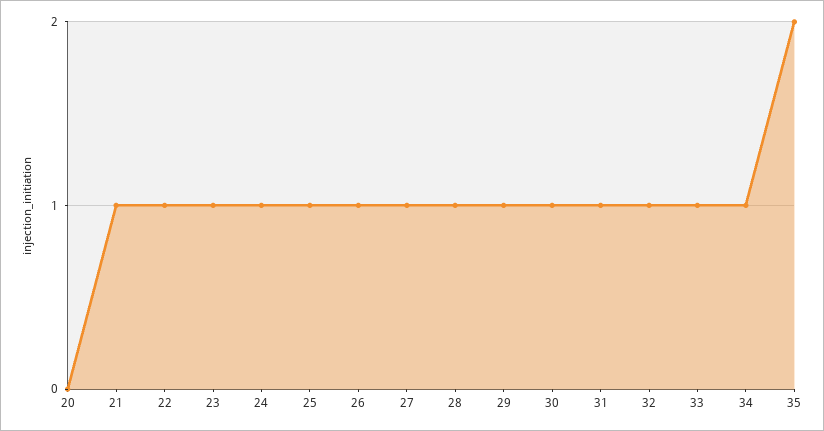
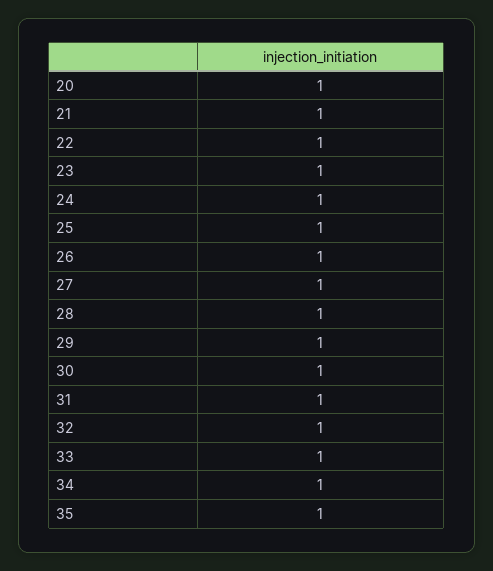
  {
-   "20": 0,
+   "20": 1,
    "21": 1,
    "22": 1,
    "23": 1,
    "24": 1,
    "25": 1,
    "26": 1,
    "27": 1,
    "28": 1,
    "29": 1,
    "30": 1,
    "31": 1,
    "32": 1,
    "33": 1,
    "34": 1,
-   "35": 2
+   "35": 1
  }

